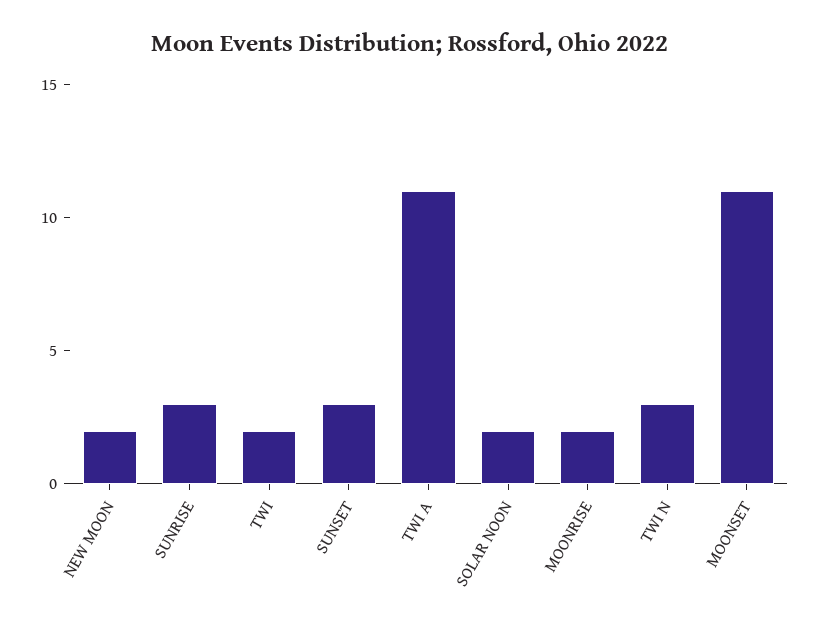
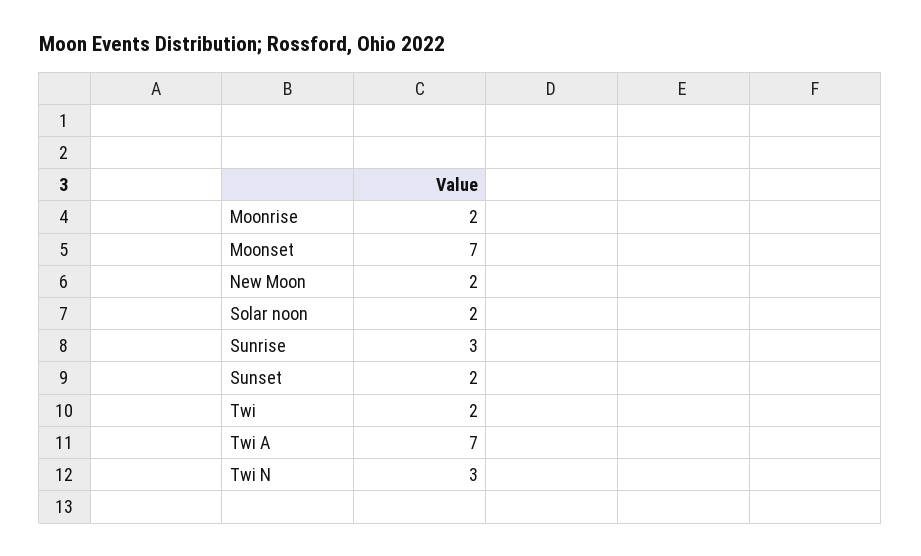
  {
    "NEW MOON": 2,
    "SUNRISE": 3,
    "TWI": 2,
-   "SUNSET": 3,
+   "SUNSET": 2,
-   "TWI A": 11,
+   "TWI A": 7,
    "SOLAR NOON": 2,
    "MOONRISE": 2,
    "TWI N": 3,
-   "MOONSET": 11
+   "MOONSET": 7
  }

